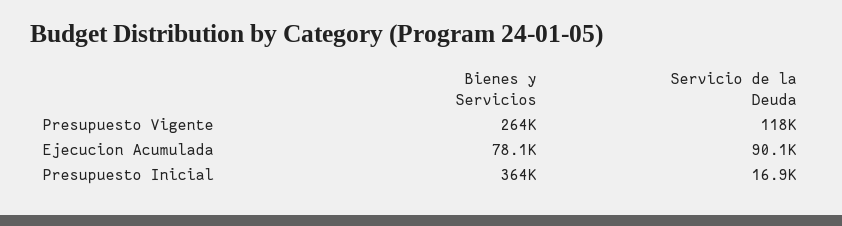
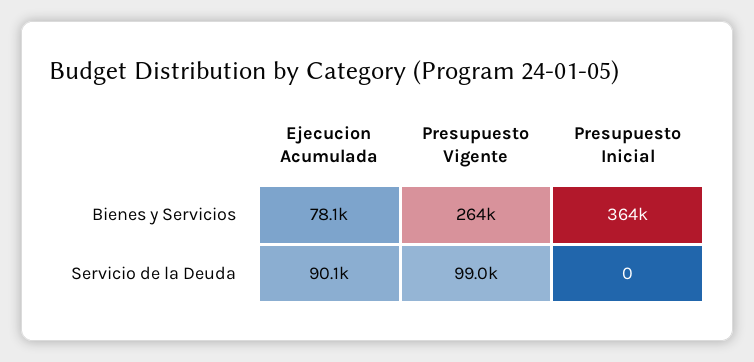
  {
    "Bienes y Servicios": {
      "Presupuesto Vigente": 264000,
      "Ejecucion Acumulada": 78100,
      "Presupuesto Inicial": 364000
    },
    "Servicio de la Deuda": {
-     "Presupuesto Vigente": 118000,
+     "Presupuesto Vigente": 99000,
      "Ejecucion Acumulada": 90100,
-     "Presupuesto Inicial": 16900
+     "Presupuesto Inicial": 0
    }
  }

